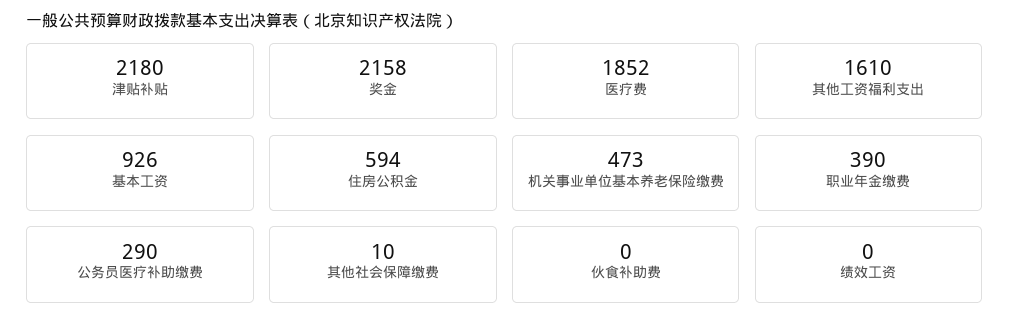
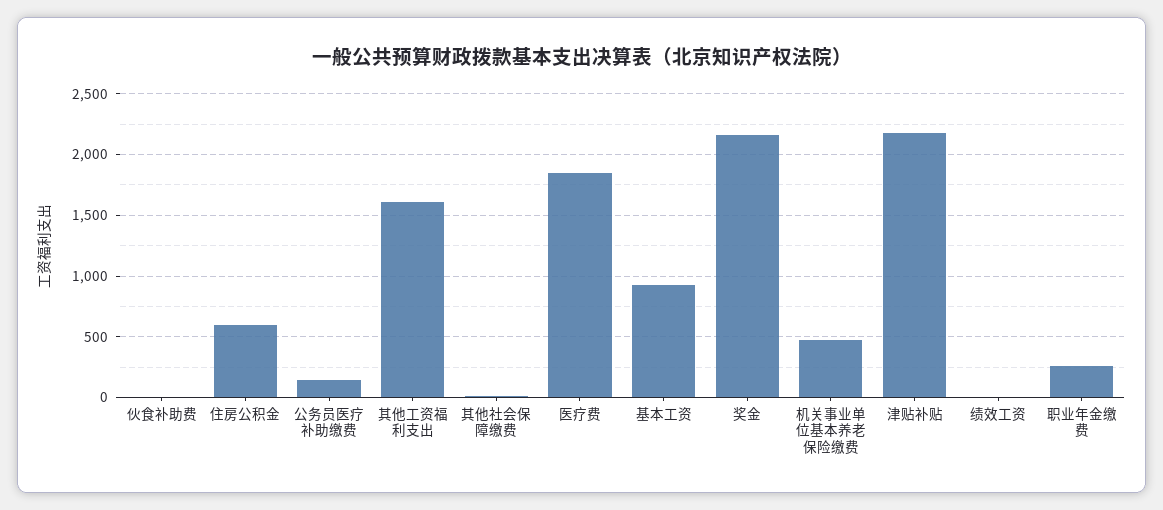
  {
    "津贴补贴": 2180,
    "奖金": 2158,
    "医疗费": 1852,
    "其他工资福利支出": 1610,
    "基本工资": 926,
    "住房公积金": 594,
    "机关事业单位基本养老保险缴费": 473,
-   "职业年金缴费": 390,
+   "职业年金缴费": 250,
-   "公务员医疗补助缴费": 290,
+   "公务员医疗补助缴费": 150,
    "其他社会保障缴费": 10,
    "伙食补助费": 0,
    "绩效工资": 0
  }

